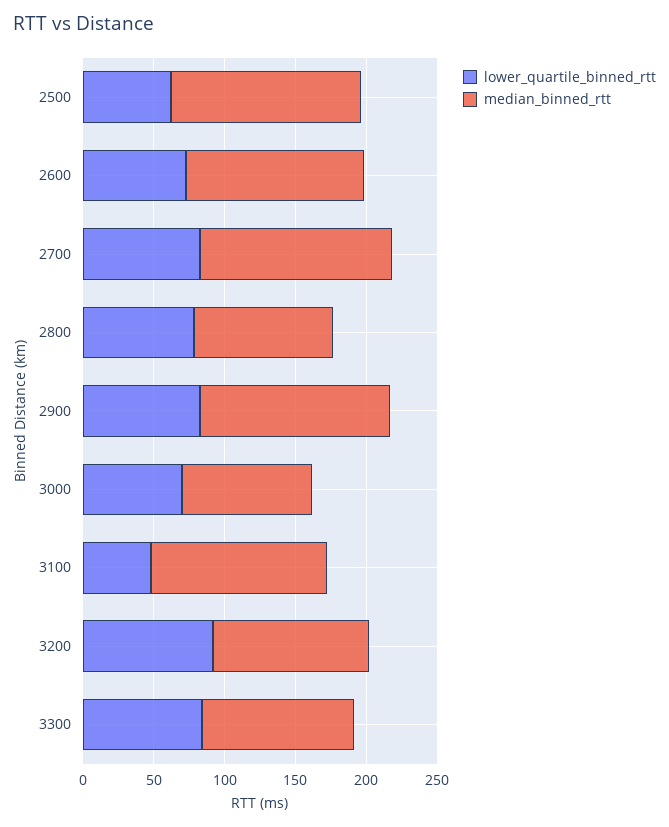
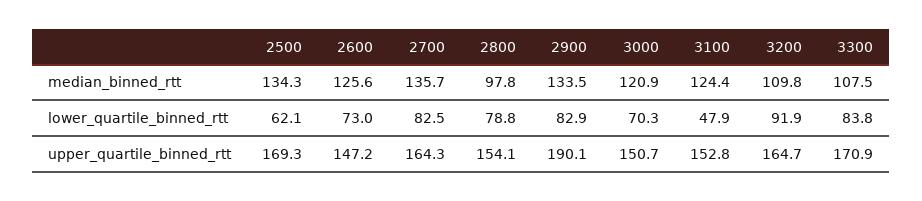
  {
    "lower_quartile_binned_rtt": {
      "2500": 62.1,
      "2600": 73,
      "2700": 82.5,
      "2800": 78.8,
      "2900": 82.9,
      "3000": 70.3,
      "3100": 47.9,
      "3200": 91.9,
      "3300": 83.8
    },
    "median_binned_rtt": {
      "2500": 134.3,
      "2600": 125.6,
      "2700": 135.7,
      "2800": 97.8,
      "2900": 133.5,
-     "3000": 90,
+     "3000": 120.9,
      "3100": 124.4,
      "3200": 109.8,
      "3300": 107.5
-   }
+   },
+   "upper_quartile_binned_rtt": {
+     "2500": 169.3,
+     "2600": 147.2,
+     "2700": 164.3,
+     "2800": 154.1,
+     "2900": 190.1,
+     "3000": 150.7,
+     "3100": 152.8,
+     "3200": 164.7,
+     "3300": 170.9
+   }
  }

